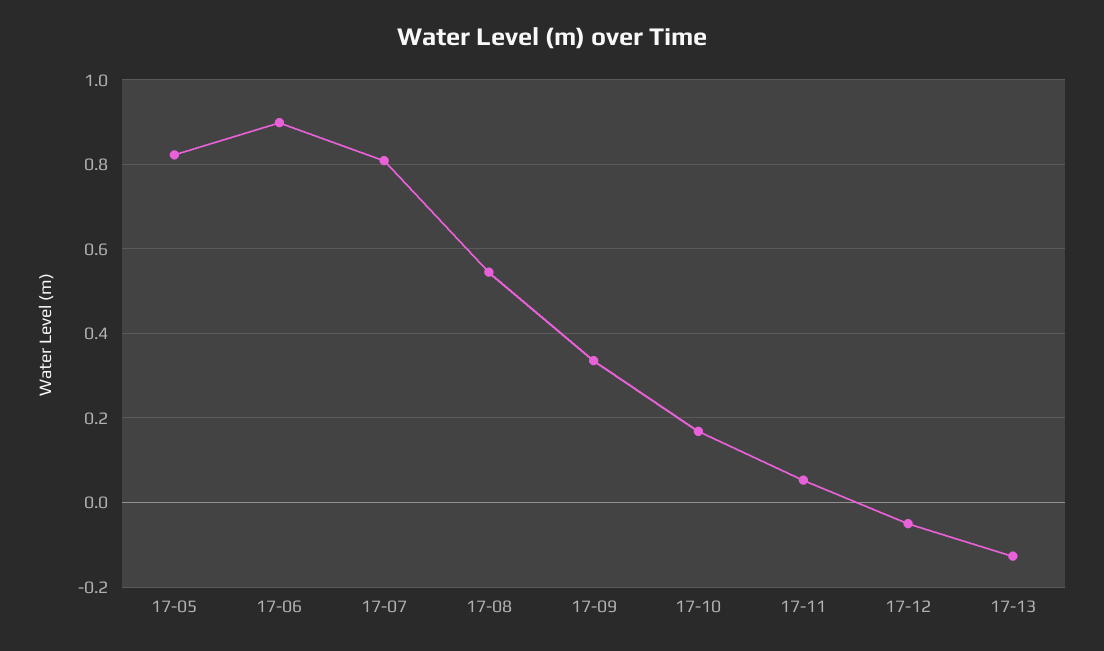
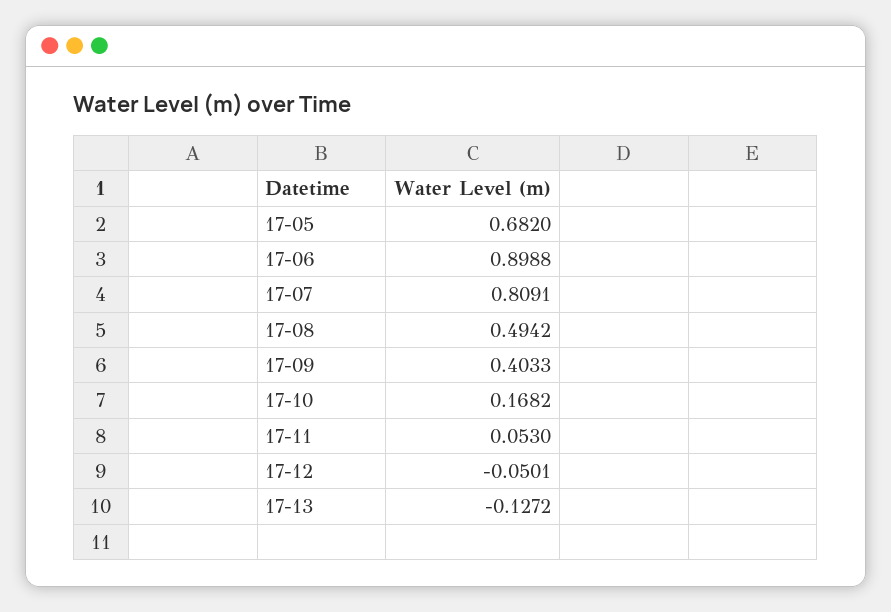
  {
-   "17-05": 0.82,
+   "17-05": 0.682,
    "17-06": 0.8988,
    "17-07": 0.8091,
-   "17-08": 0.54,
+   "17-08": 0.4942,
-   "17-09": 0.34,
+   "17-09": 0.4033,
    "17-10": 0.1682,
    "17-11": 0.053,
    "17-12": -0.0501,
    "17-13": -0.1272
  }

